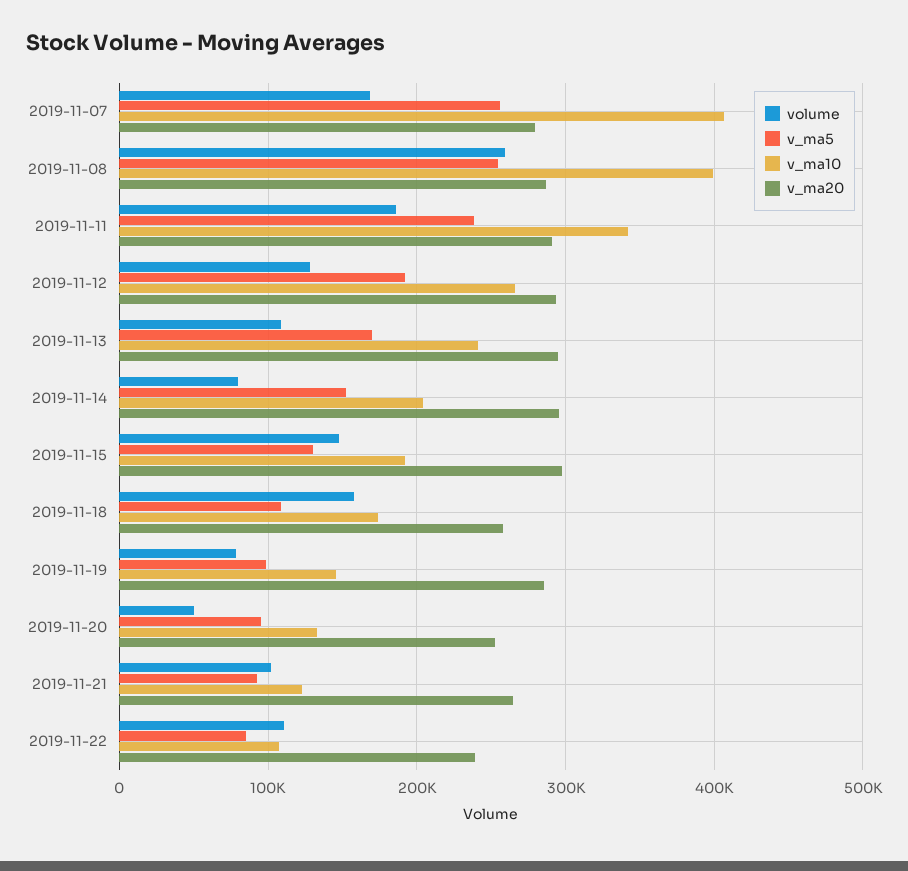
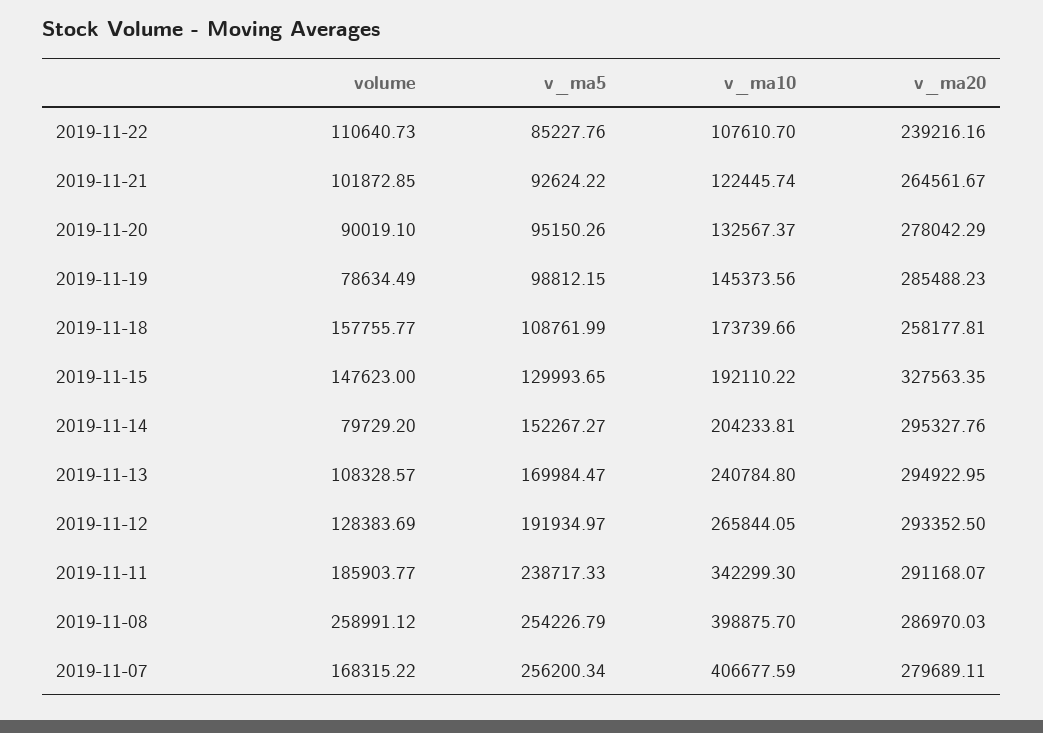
  {
    "volume": {
      "2019-11-07": 168315.22,
      "2019-11-08": 258991.12,
      "2019-11-11": 185903.77,
      "2019-11-12": 128383.69,
      "2019-11-13": 108328.57,
      "2019-11-14": 79729.2,
      "2019-11-15": 147623,
      "2019-11-18": 157755.77,
      "2019-11-19": 78634.49,
-     "2019-11-20": 50000,
+     "2019-11-20": 90019.1,
      "2019-11-21": 101872.85,
      "2019-11-22": 110640.73
    },
    "v_ma5": {
      "2019-11-07": 256200.34,
      "2019-11-08": 254226.79,
      "2019-11-11": 238717.33,
      "2019-11-12": 191934.97,
      "2019-11-13": 169984.47,
      "2019-11-14": 152267.27,
      "2019-11-15": 129993.65,
      "2019-11-18": 108761.99,
      "2019-11-19": 98812.15,
      "2019-11-20": 95150.26,
      "2019-11-21": 92624.22,
      "2019-11-22": 85227.76
    },
    "v_ma10": {
      "2019-11-07": 406677.59,
      "2019-11-08": 398875.7,
      "2019-11-11": 342299.3,
      "2019-11-12": 265844.05,
      "2019-11-13": 240784.8,
      "2019-11-14": 204233.81,
      "2019-11-15": 192110.22,
      "2019-11-18": 173739.66,
      "2019-11-19": 145373.56,
      "2019-11-20": 132567.37,
      "2019-11-21": 122445.74,
      "2019-11-22": 107610.7
    },
    "v_ma20": {
      "2019-11-07": 279689.11,
      "2019-11-08": 286970.03,
      "2019-11-11": 291168.07,
      "2019-11-12": 293352.5,
      "2019-11-13": 294922.95,
      "2019-11-14": 295327.76,
-     "2019-11-15": 300000,
+     "2019-11-15": 327563.35,
      "2019-11-18": 258177.81,
      "2019-11-19": 285488.23,
-     "2019-11-20": 250000,
+     "2019-11-20": 278042.29,
      "2019-11-21": 264561.67,
      "2019-11-22": 239216.16
    }
  }

